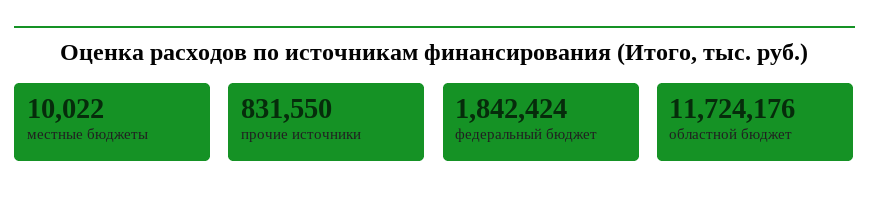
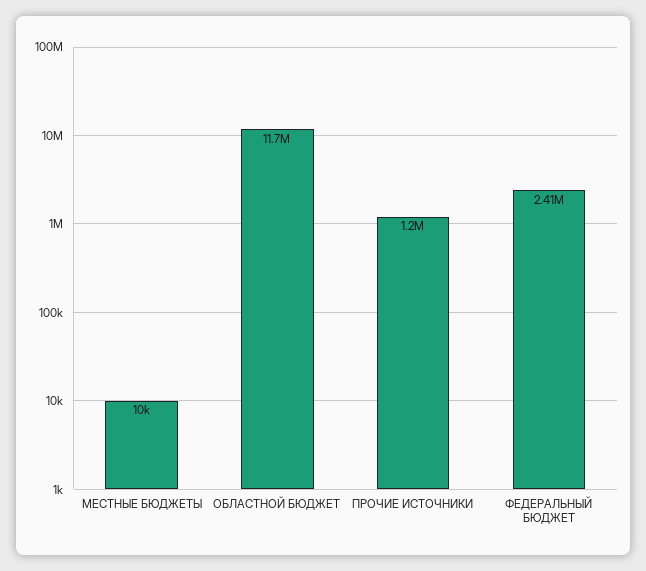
  {
    "местные бюджеты": 10022,
-   "прочие источники": 831550,
+   "прочие источники": 1200000,
-   "федеральный бюджет": 1842424,
+   "федеральный бюджет": 2410000,
    "областной бюджет": 11724176
  }

